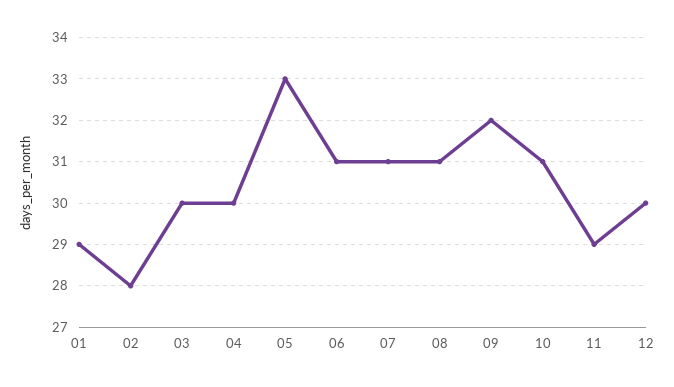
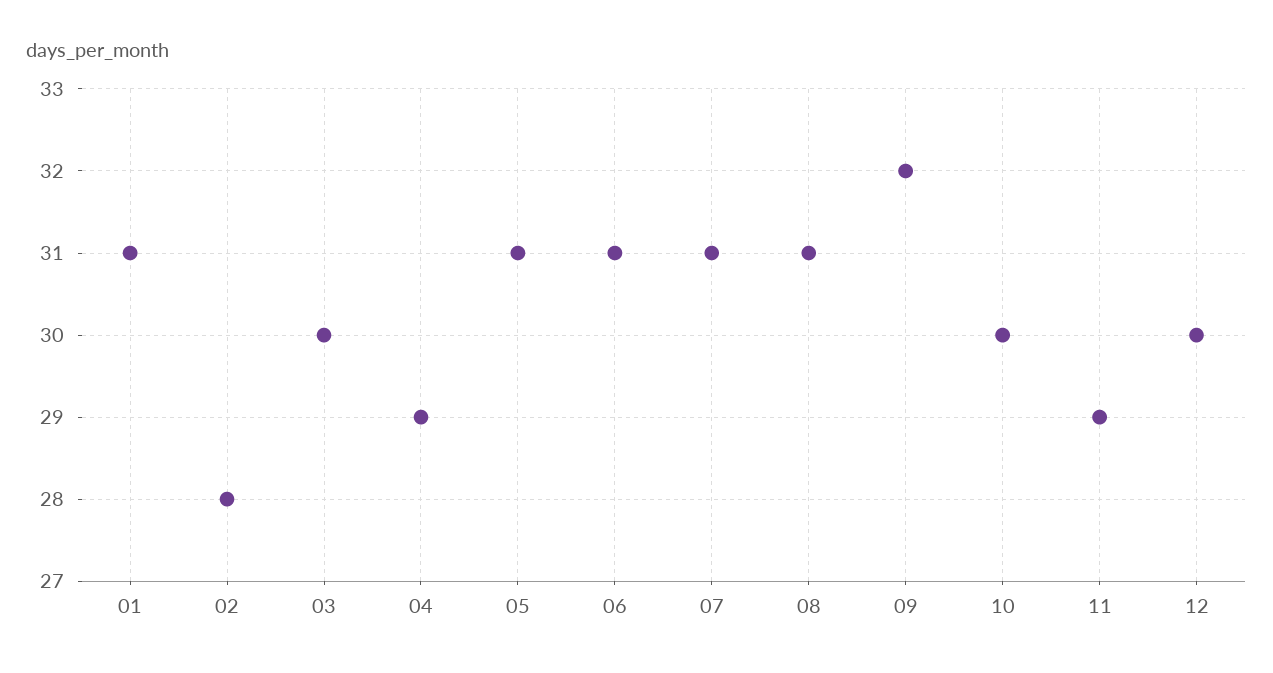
  {
-   "01": 29,
+   "01": 31,
    "02": 28,
    "03": 30,
-   "04": 30,
+   "04": 29,
-   "05": 33,
+   "05": 31,
    "06": 31,
    "07": 31,
    "08": 31,
    "09": 32,
-   "10": 31,
+   "10": 30,
    "11": 29,
    "12": 30
  }

